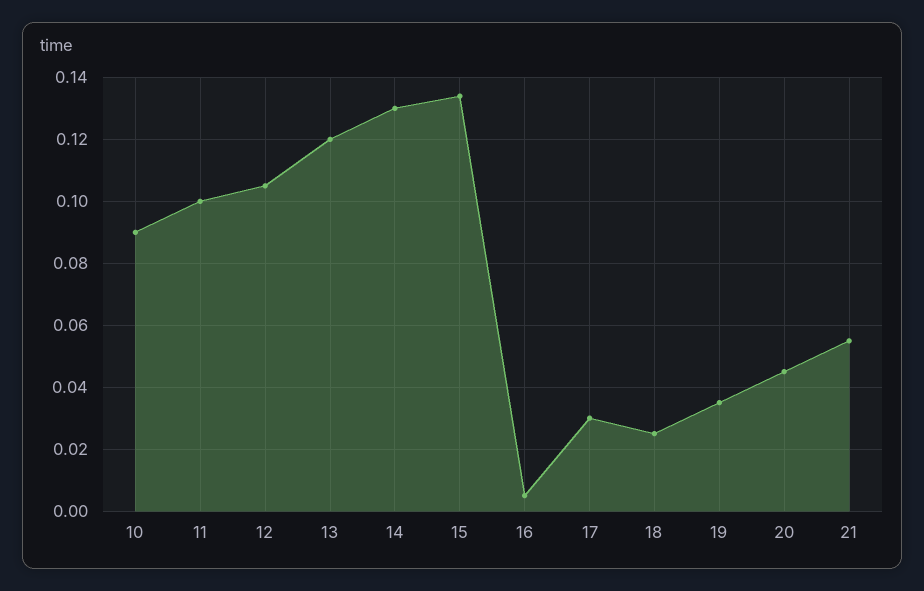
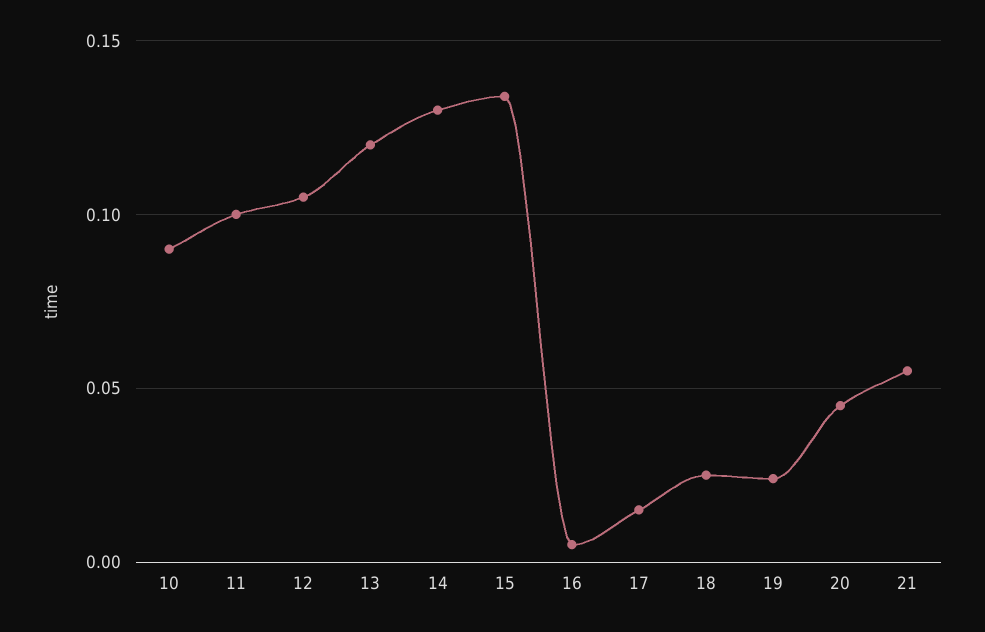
  {
    "10": 0.09,
    "11": 0.1,
    "12": 0.105,
    "13": 0.12,
    "14": 0.13,
    "15": 0.135,
    "16": 0.005,
-   "17": 0.03,
+   "17": 0.015,
    "18": 0.025,
-   "19": 0.035,
+   "19": 0.025,
    "20": 0.045,
    "21": 0.055
  }

